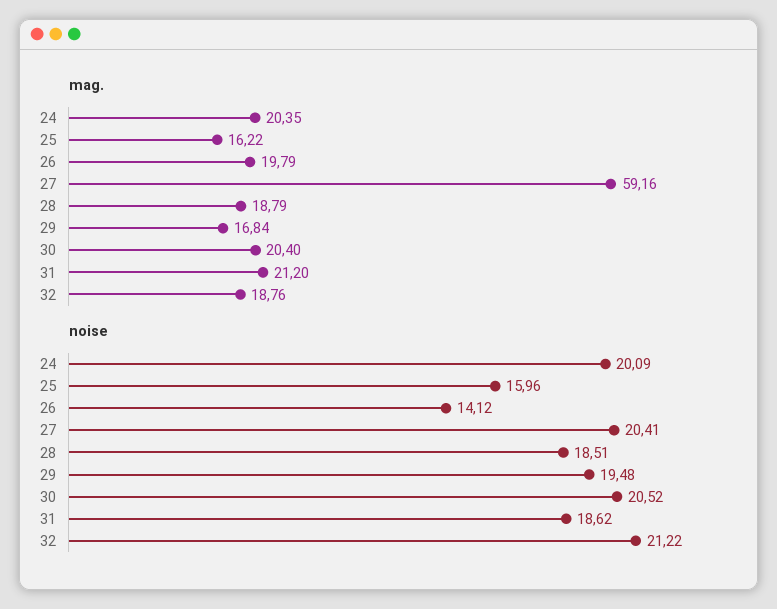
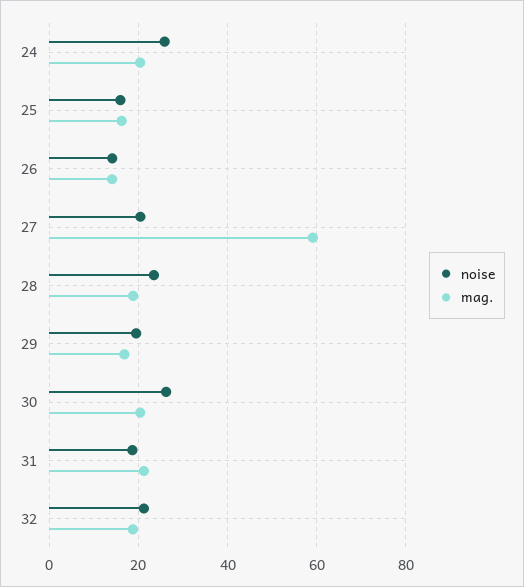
  {
    "mag.": {
      "24": 20.35,
      "25": 16.22,
-     "26": 19.79,
+     "26": 14,
      "27": 59.16,
      "28": 18.79,
      "29": 16.84,
      "30": 20.4,
      "31": 21.2,
      "32": 18.76
    },
    "noise": {
-     "24": 20.09,
+     "24": 26,
      "25": 15.96,
      "26": 14.12,
      "27": 20.41,
-     "28": 18.51,
+     "28": 24,
      "29": 19.48,
-     "30": 20.52,
+     "30": 26,
      "31": 18.62,
      "32": 21.22
    }
  }

